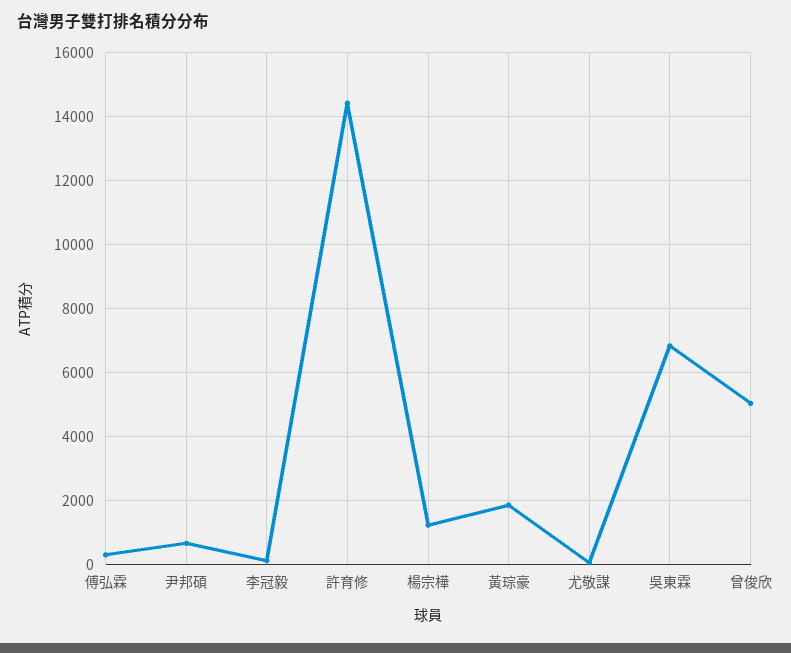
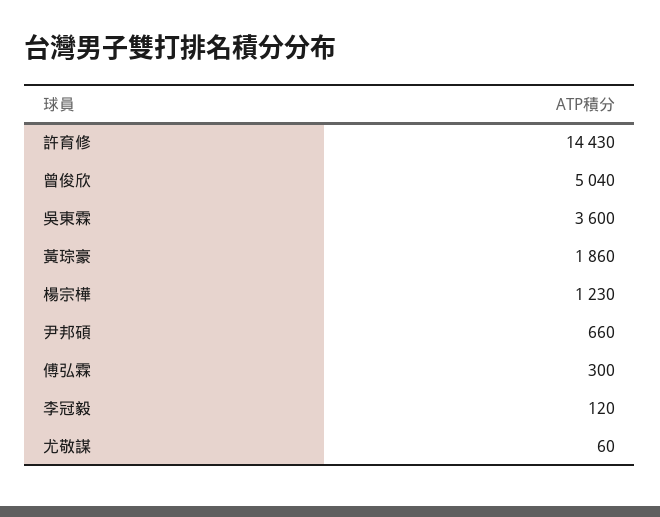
  {
    "傅弘霖": 300,
    "尹邦碩": 660,
    "李冠毅": 120,
    "許育修": 14430,
    "楊宗樺": 1230,
    "黃琮豪": 1860,
    "尤敬謀": 60,
-   "吳東霖": 6800,
+   "吳東霖": 3600,
    "曾俊欣": 5040
  }

